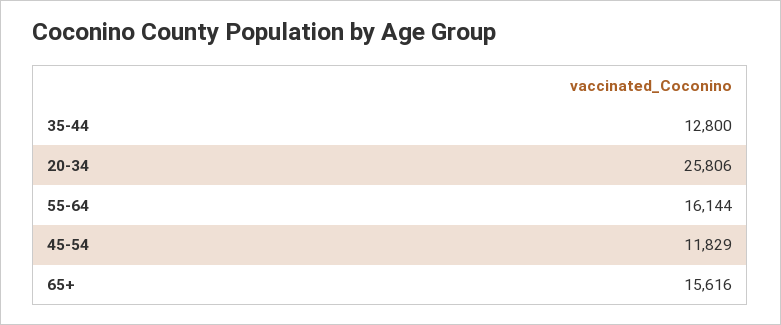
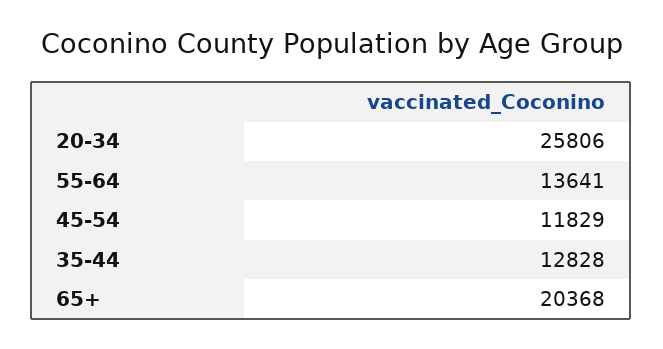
  {
-   "35-44": 12800,
+   "35-44": 12828,
    "20-34": 25806,
-   "55-64": 16144,
+   "55-64": 13641,
    "45-54": 11829,
-   "65+": 15616
+   "65+": 20368
  }

